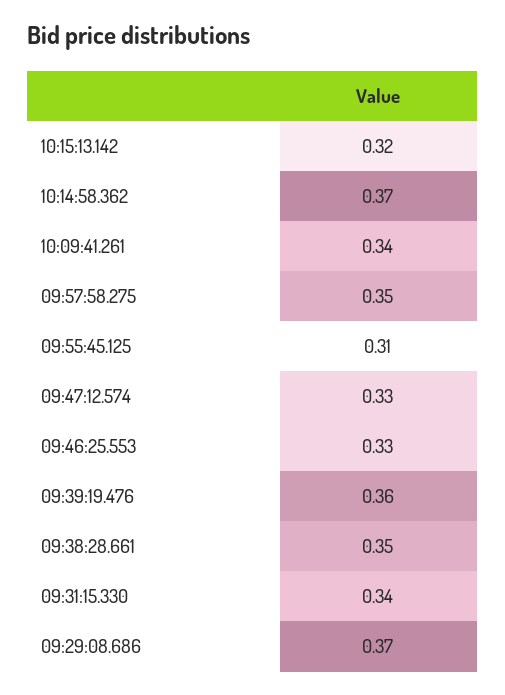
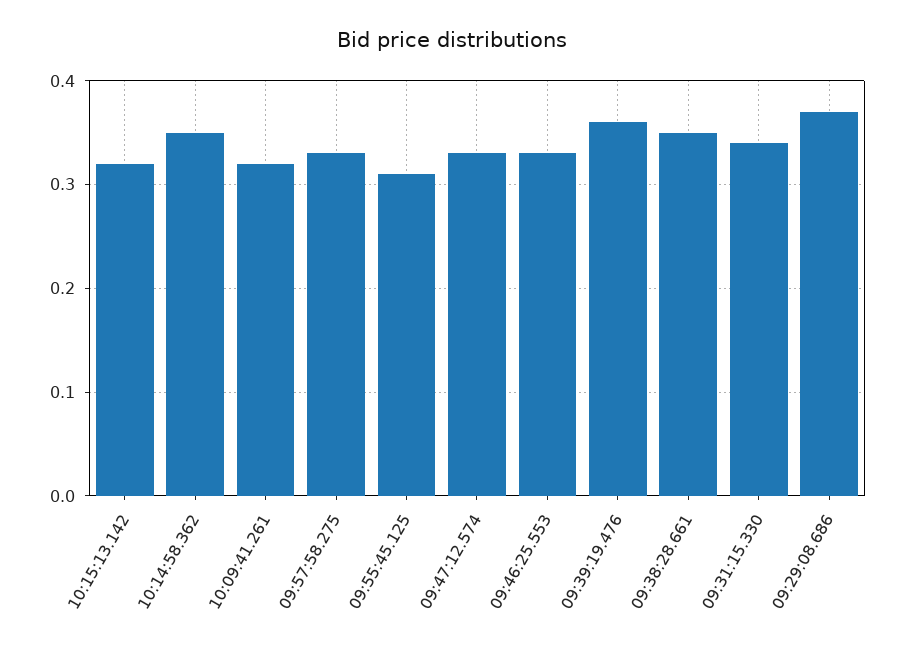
  {
    "10:15:13.142": 0.32,
-   "10:14:58.362": 0.37,
+   "10:14:58.362": 0.35,
-   "10:09:41.261": 0.34,
+   "10:09:41.261": 0.32,
-   "09:57:58.275": 0.35,
+   "09:57:58.275": 0.33,
    "09:55:45.125": 0.31,
    "09:47:12.574": 0.33,
    "09:46:25.553": 0.33,
    "09:39:19.476": 0.36,
    "09:38:28.661": 0.35,
    "09:31:15.330": 0.34,
    "09:29:08.686": 0.37
  }

